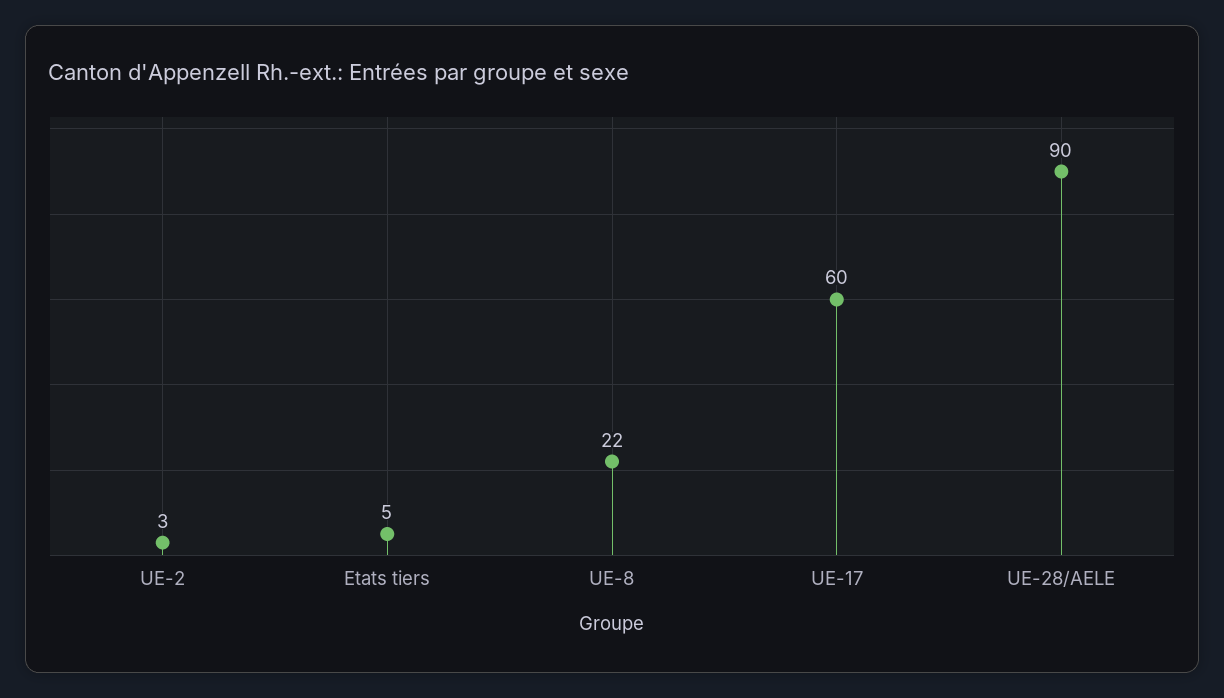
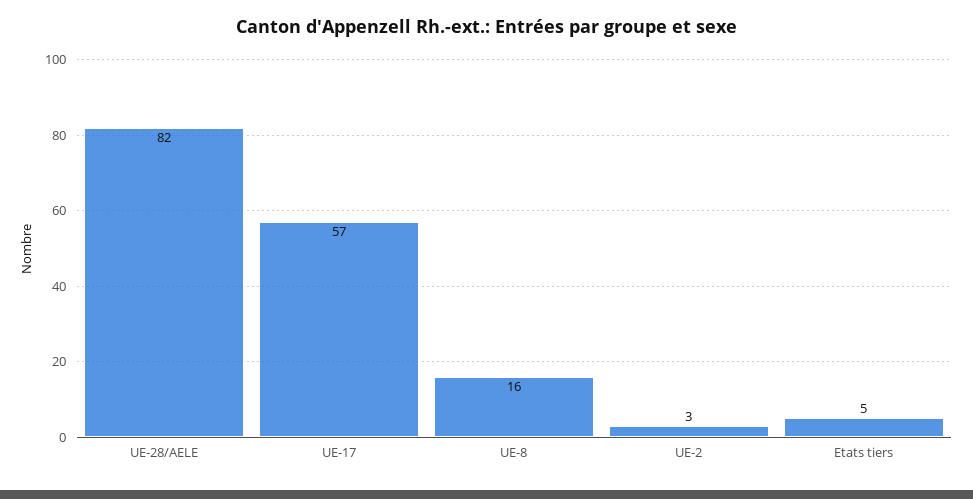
  {
    "UE-2": 3,
    "Etats tiers": 5,
-   "UE-8": 22,
+   "UE-8": 16,
-   "UE-17": 60,
+   "UE-17": 57,
-   "UE-28/AELE": 90
+   "UE-28/AELE": 82
  }

